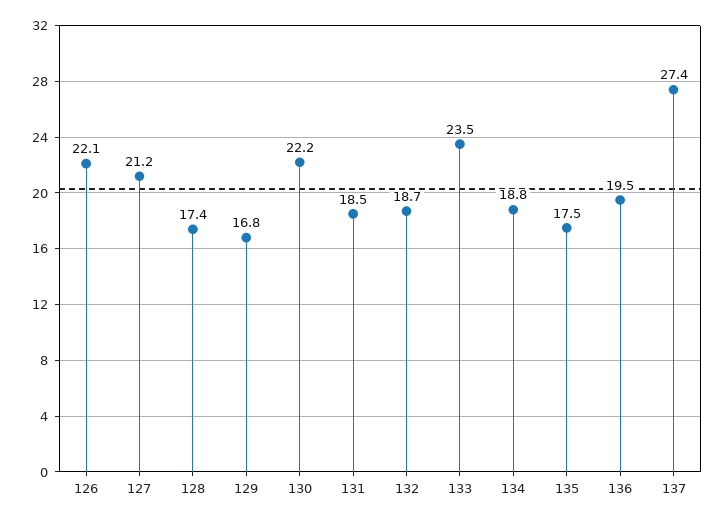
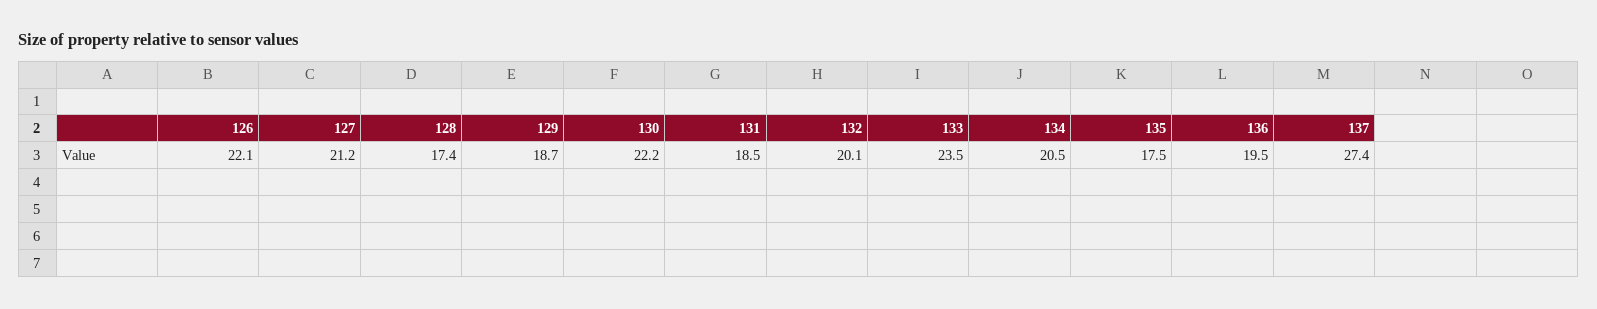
  {
    "126": 22.1,
    "127": 21.2,
    "128": 17.4,
-   "129": 16.8,
+   "129": 18.7,
    "130": 22.2,
    "131": 18.5,
-   "132": 18.7,
+   "132": 20.1,
    "133": 23.5,
-   "134": 18.8,
+   "134": 20.5,
    "135": 17.5,
    "136": 19.5,
    "137": 27.4
  }

